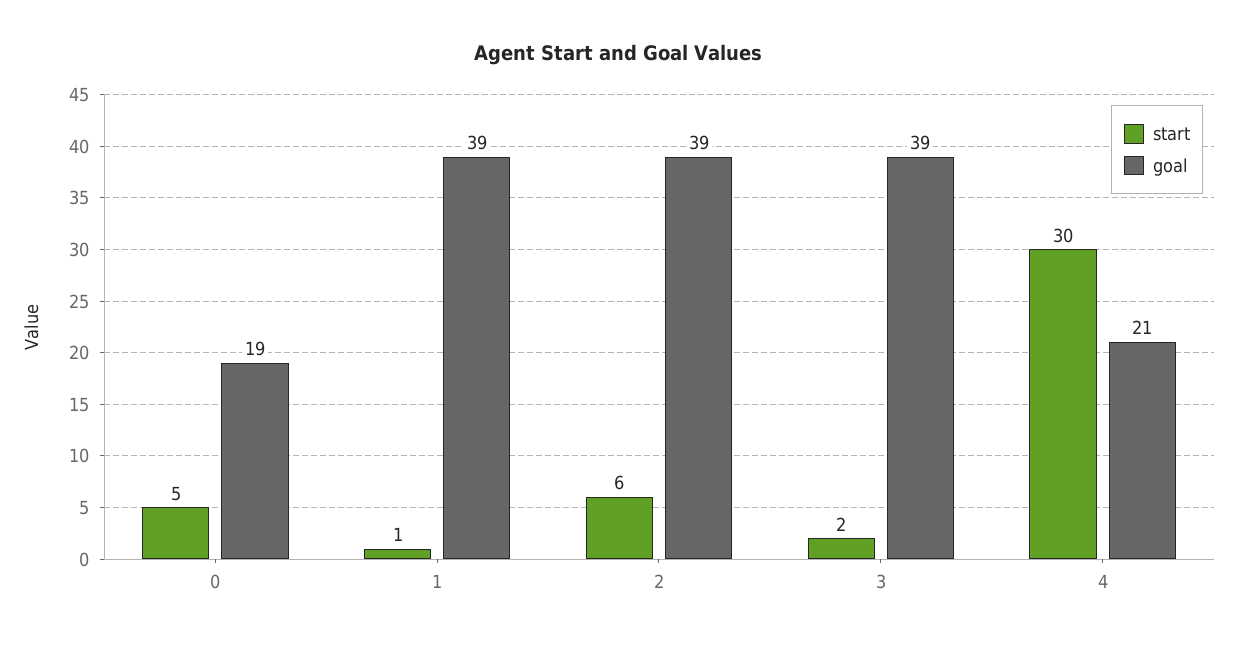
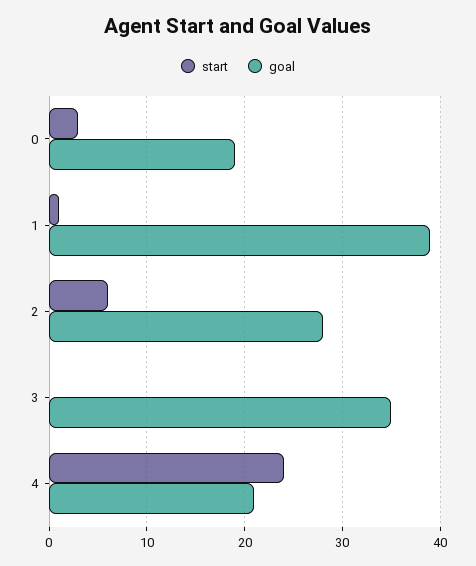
  {
    "start": {
-     "0": 5,
+     "0": 3,
      "1": 1,
      "2": 6,
-     "3": 2,
+     "3": 0,
-     "4": 30
+     "4": 24
    },
    "goal": {
      "0": 19,
      "1": 39,
-     "2": 39,
+     "2": 28,
-     "3": 39,
+     "3": 35,
      "4": 21
    }
  }

